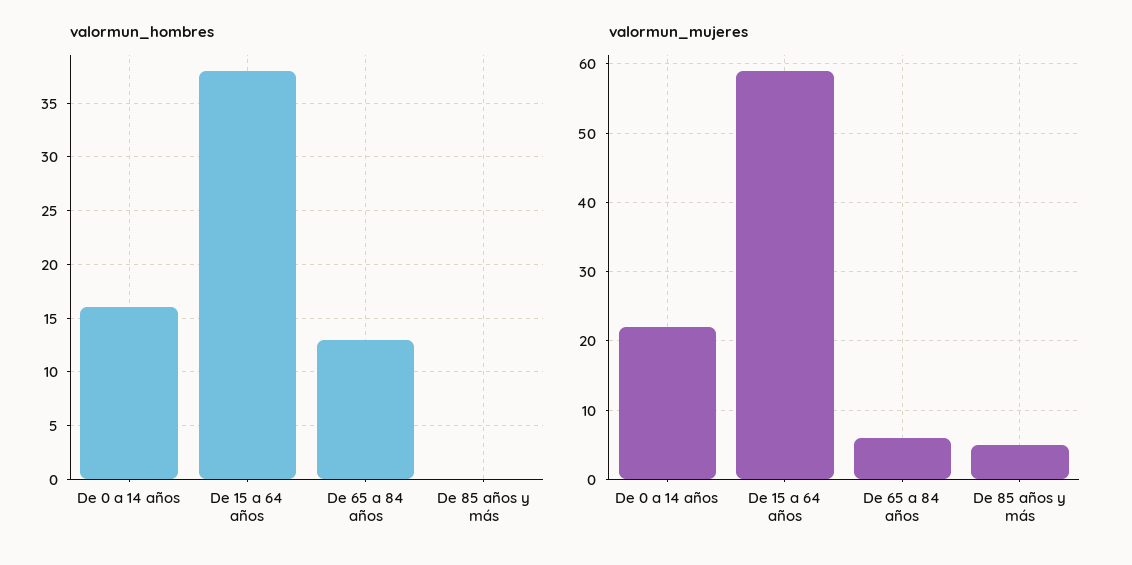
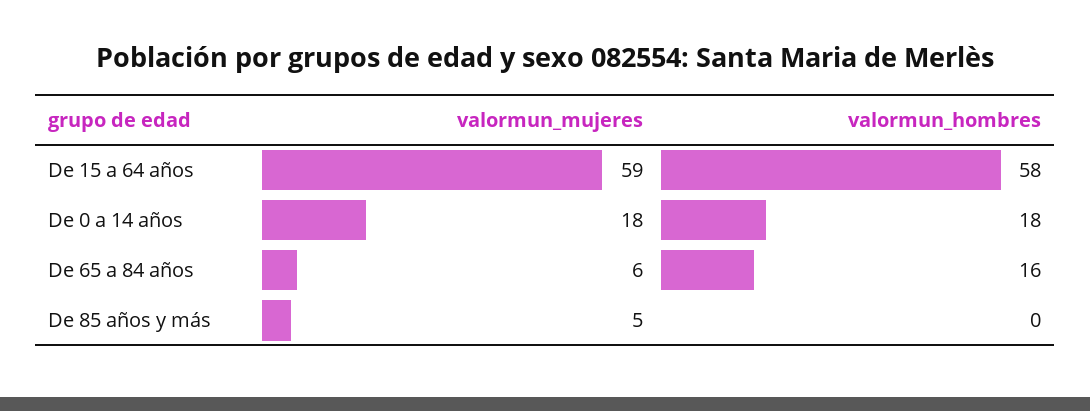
  {
    "valormun_hombres": {
-     "De 0 a 14 años": 16,
+     "De 0 a 14 años": 18,
-     "De 15 a 64 años": 38,
+     "De 15 a 64 años": 58,
-     "De 65 a 84 años": 13,
+     "De 65 a 84 años": 16,
      "De 85 años y más": 0
    },
    "valormun_mujeres": {
-     "De 0 a 14 años": 22,
+     "De 0 a 14 años": 18,
      "De 15 a 64 años": 59,
      "De 65 a 84 años": 6,
      "De 85 años y más": 5
    }
  }

